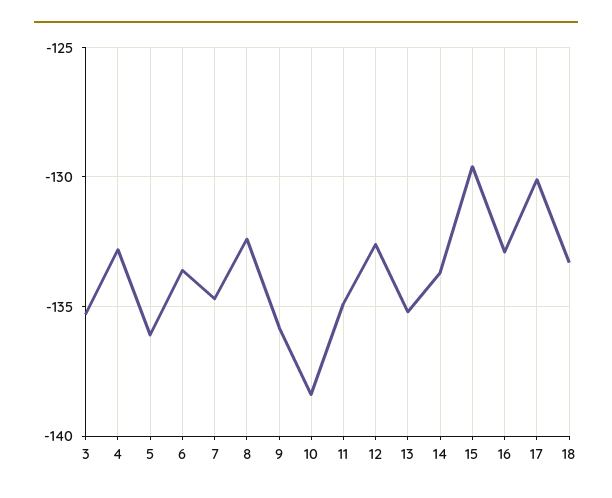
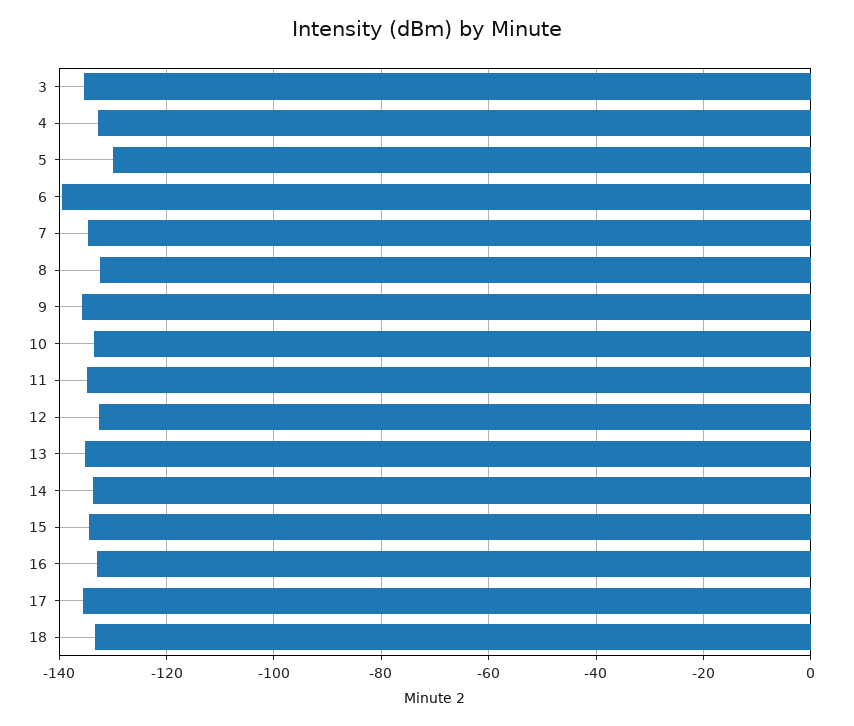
  {
    "3": -135.5,
    "4": -133,
-   "5": -136,
+   "5": -130,
-   "6": -133.5,
+   "6": -140,
    "7": -134.5,
    "8": -132.5,
    "9": -136,
-   "10": -138.5,
+   "10": -134,
    "11": -135,
    "12": -132.5,
    "13": -135,
    "14": -133.5,
-   "15": -129.5,
+   "15": -134,
    "16": -133,
-   "17": -130,
+   "17": -136,
    "18": -133.5
  }

